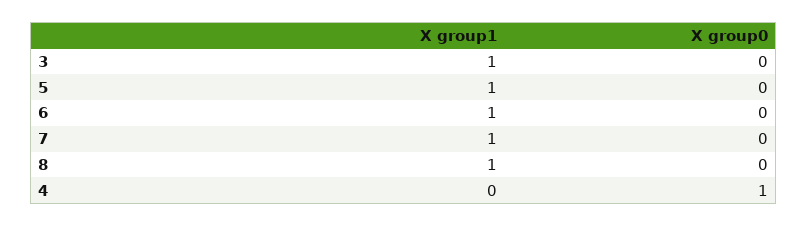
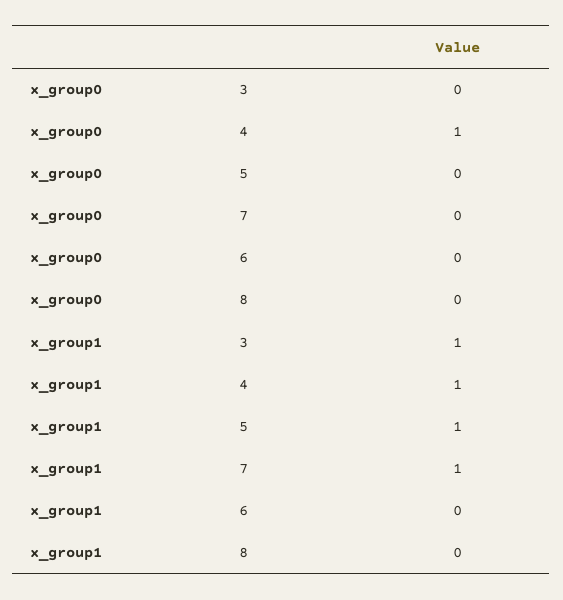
  {
    "X group1": {
      "3": 1,
      "5": 1,
-     "6": 1,
+     "6": 0,
      "7": 1,
-     "8": 1,
+     "8": 0,
-     "4": 0
+     "4": 1
    },
    "X group0": {
      "3": 0,
      "5": 0,
      "6": 0,
      "7": 0,
      "8": 0,
      "4": 1
    }
  }

